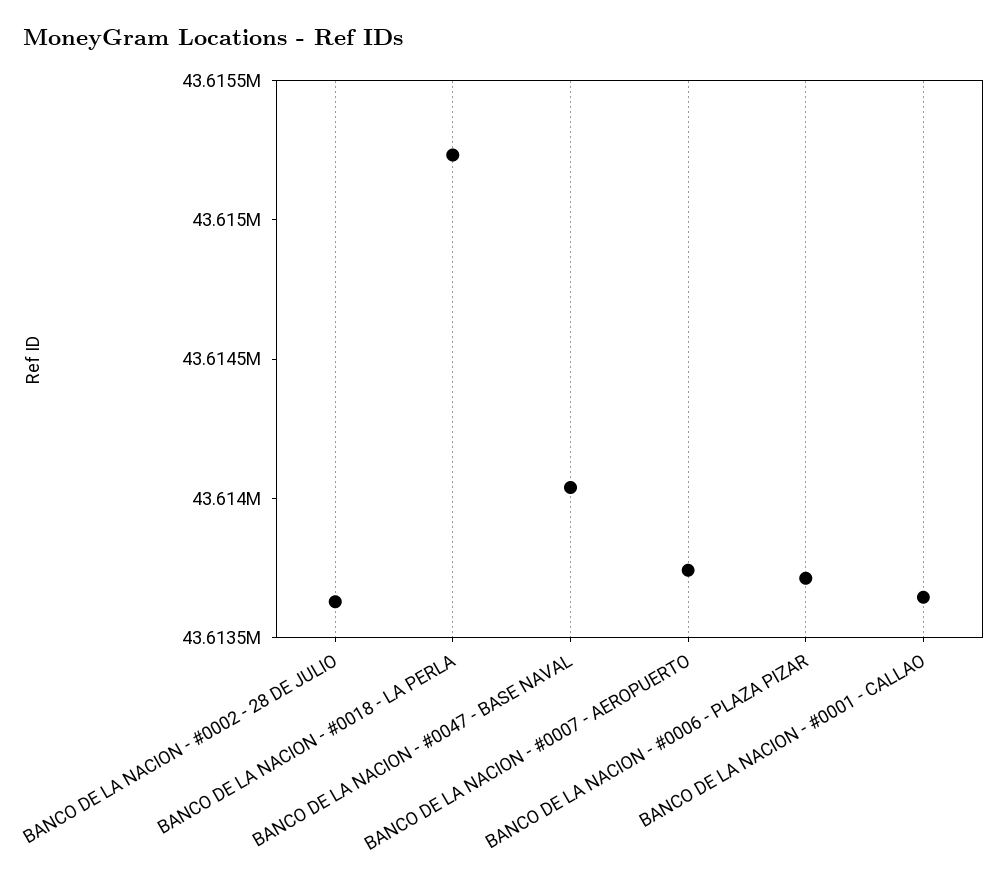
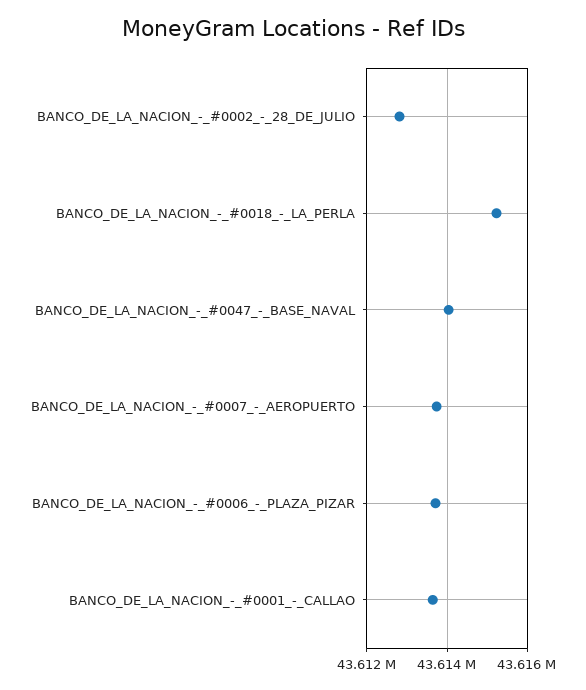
  {
-   "BANCO DE LA NACION - #0002 - 28 DE JULIO": 43613600,
+   "BANCO DE LA NACION - #0002 - 28 DE JULIO": 43612800,
    "BANCO DE LA NACION - #0018 - LA PERLA": 43615200,
    "BANCO DE LA NACION - #0047 - BASE NAVAL": 43614000,
    "BANCO DE LA NACION - #0007 - AEROPUERTO": 43613700,
    "BANCO DE LA NACION - #0006 - PLAZA PIZAR": 43613700,
    "BANCO DE LA NACION - #0001 - CALLAO": 43613600
  }

